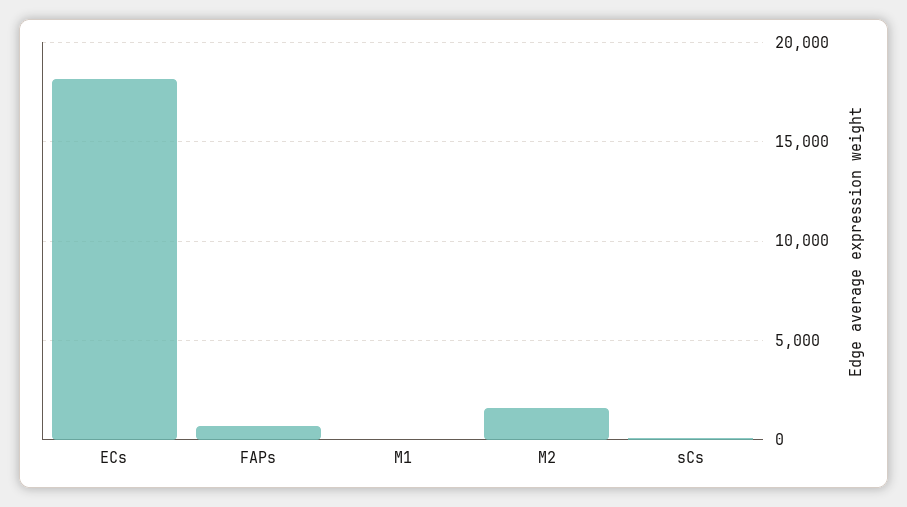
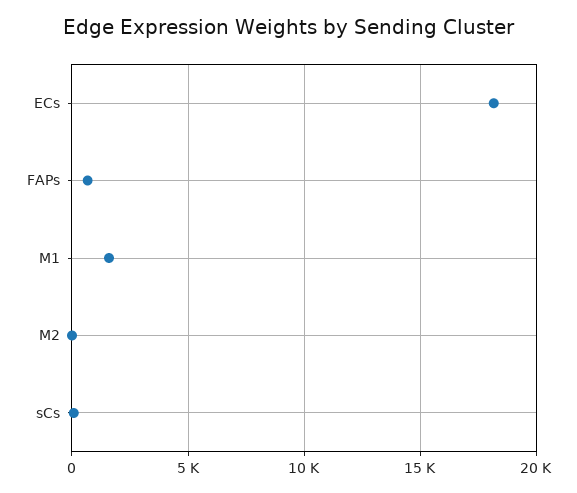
  {
    "ECs": 18000,
    "FAPs": 500,
-   "M1": 0,
+   "M1": 1500,
-   "M2": 1500,
+   "M2": 0,
    "sCs": 0
  }

